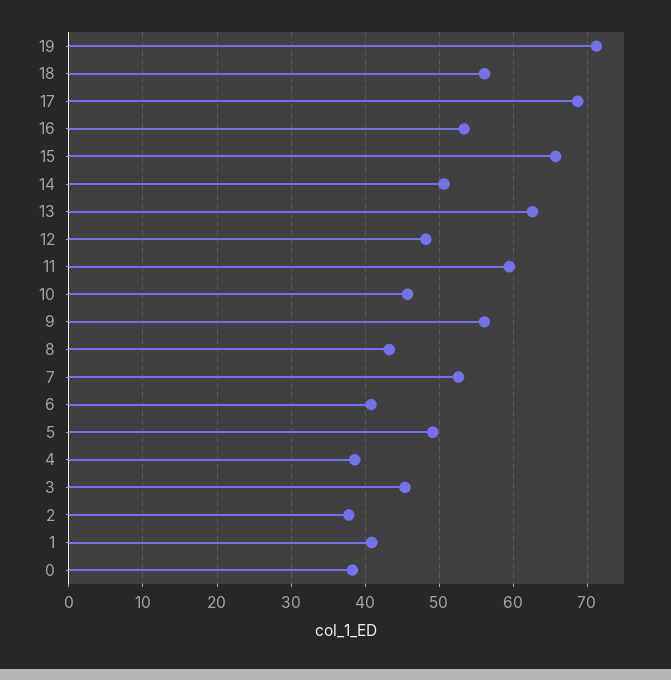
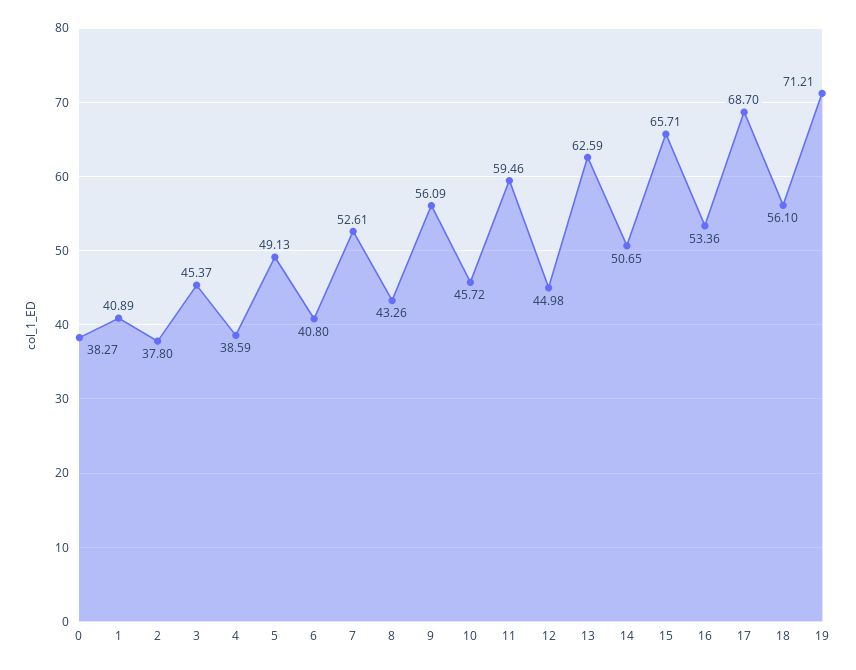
  {
    "19": 71.21,
    "18": 56.1,
    "17": 68.7,
    "16": 53.36,
    "15": 65.71,
    "14": 50.65,
    "13": 62.59,
-   "12": 48,
+   "12": 44.98,
    "11": 59.46,
    "10": 45.72,
    "9": 56.09,
    "8": 43.26,
    "7": 52.61,
    "6": 40.8,
    "5": 49.13,
    "4": 38.59,
    "3": 45.37,
    "2": 37.8,
    "1": 40.89,
    "0": 38.27
  }

